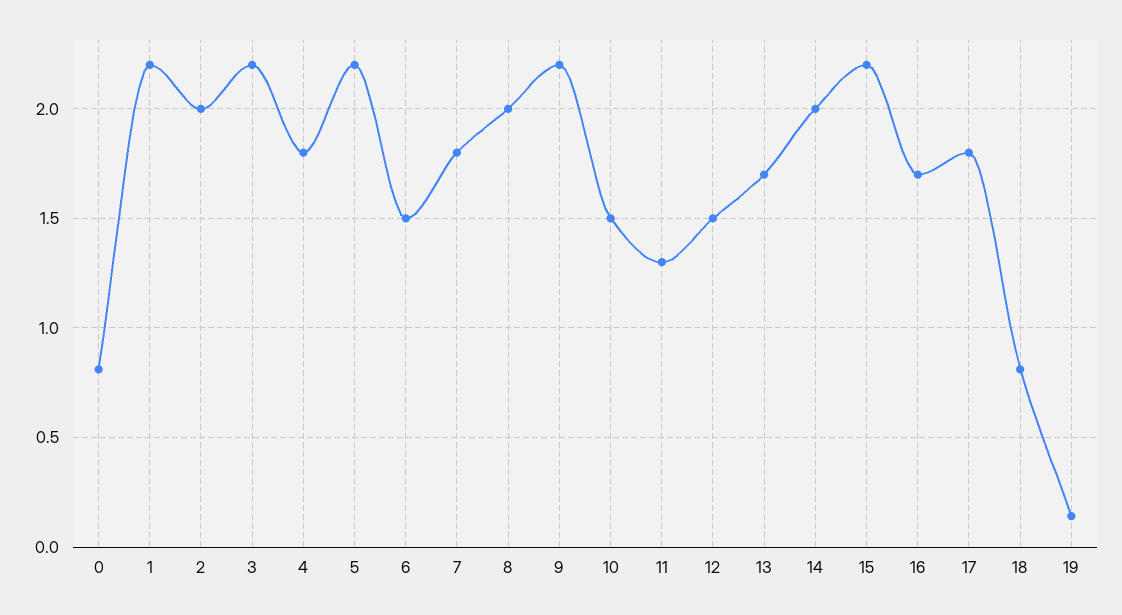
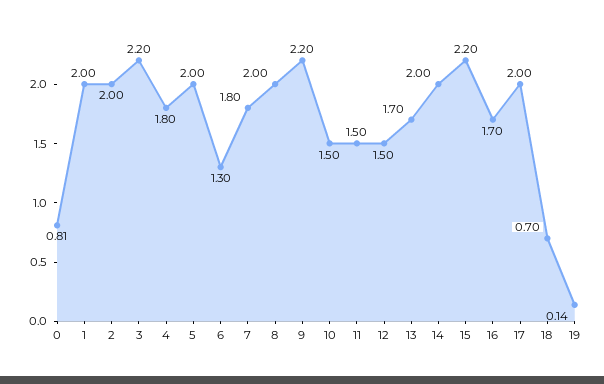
  {
    "0": 0.81,
-   "1": 2.2,
+   "1": 2,
    "2": 2,
    "3": 2.2,
    "4": 1.8,
-   "5": 2.2,
+   "5": 2,
-   "6": 1.5,
+   "6": 1.3,
    "7": 1.8,
    "8": 2,
    "9": 2.2,
    "10": 1.5,
-   "11": 1.3,
+   "11": 1.5,
    "12": 1.5,
    "13": 1.7,
    "14": 2,
    "15": 2.2,
    "16": 1.7,
-   "17": 1.8,
+   "17": 2,
-   "18": 0.8,
+   "18": 0.7,
    "19": 0.14
  }

